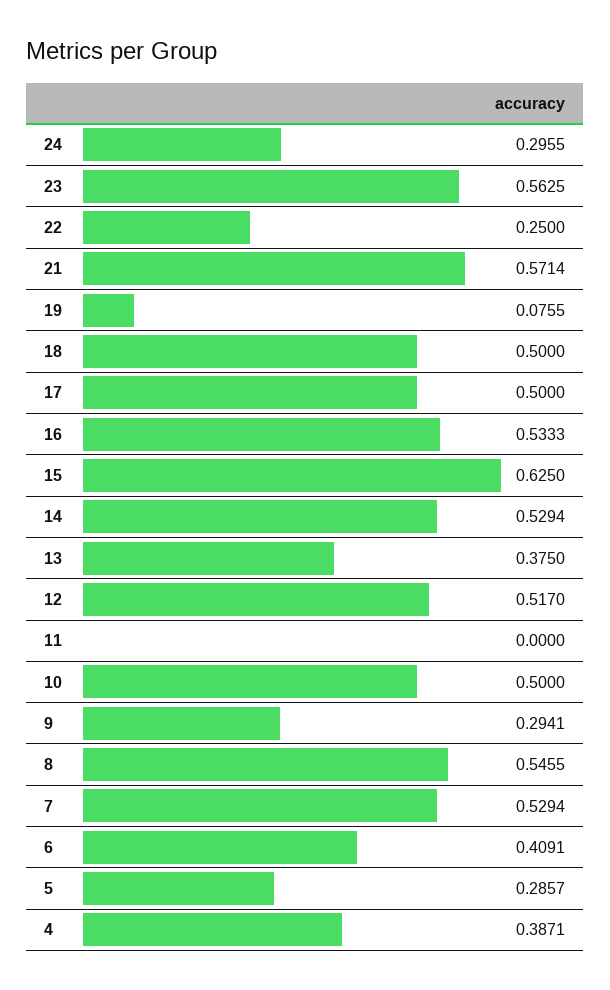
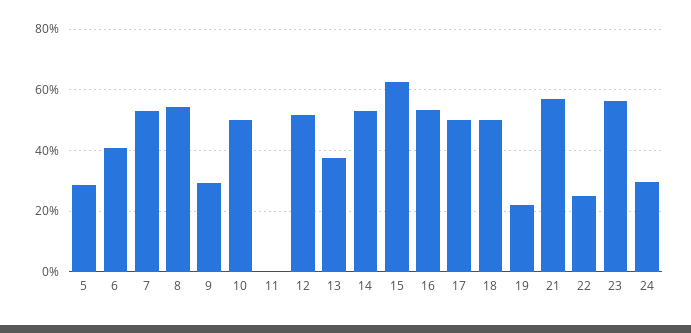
  {
    "24": 0.2955,
    "23": 0.5625,
    "22": 0.25,
    "21": 0.5714,
-   "19": 0.0755,
+   "19": 0.22,
    "18": 0.5,
    "17": 0.5,
    "16": 0.5333,
    "15": 0.625,
    "14": 0.5294,
    "13": 0.375,
    "12": 0.517,
    "11": 0,
    "10": 0.5,
    "9": 0.2941,
    "8": 0.5455,
    "7": 0.5294,
    "6": 0.4091,
-   "5": 0.2857,
+   "5": 0.2857
-   "4": 0.3871
  }

